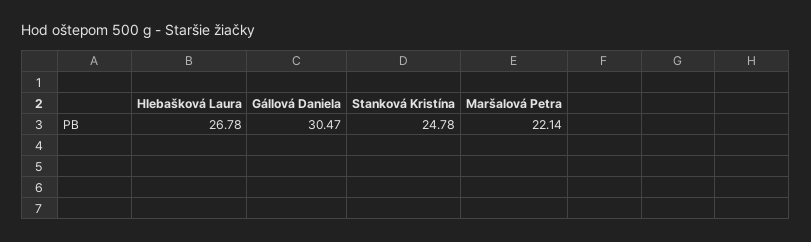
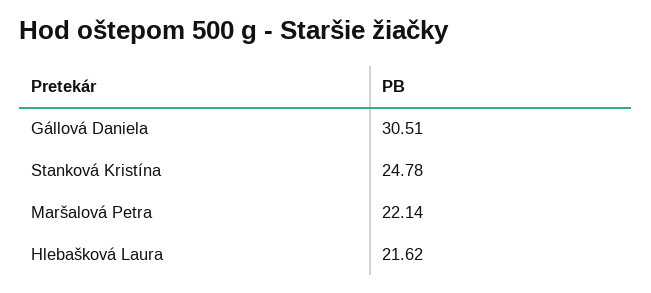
  {
-   "Hlebašková Laura": 26.78,
+   "Hlebašková Laura": 21.62,
-   "Gállová Daniela": 30.47,
+   "Gállová Daniela": 30.51,
    "Stanková Kristína": 24.78,
    "Maršalová Petra": 22.14
  }

